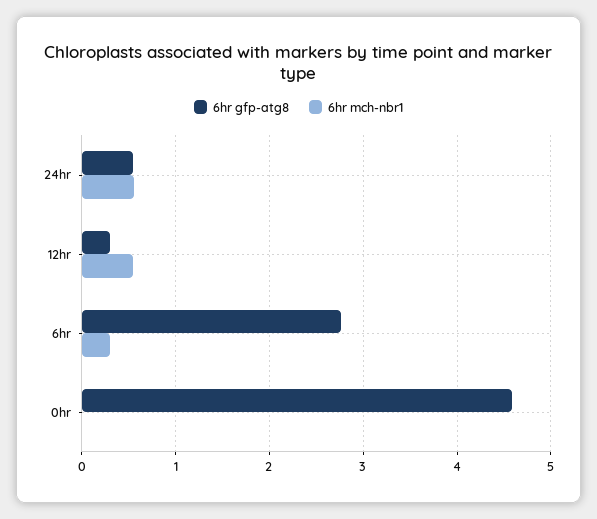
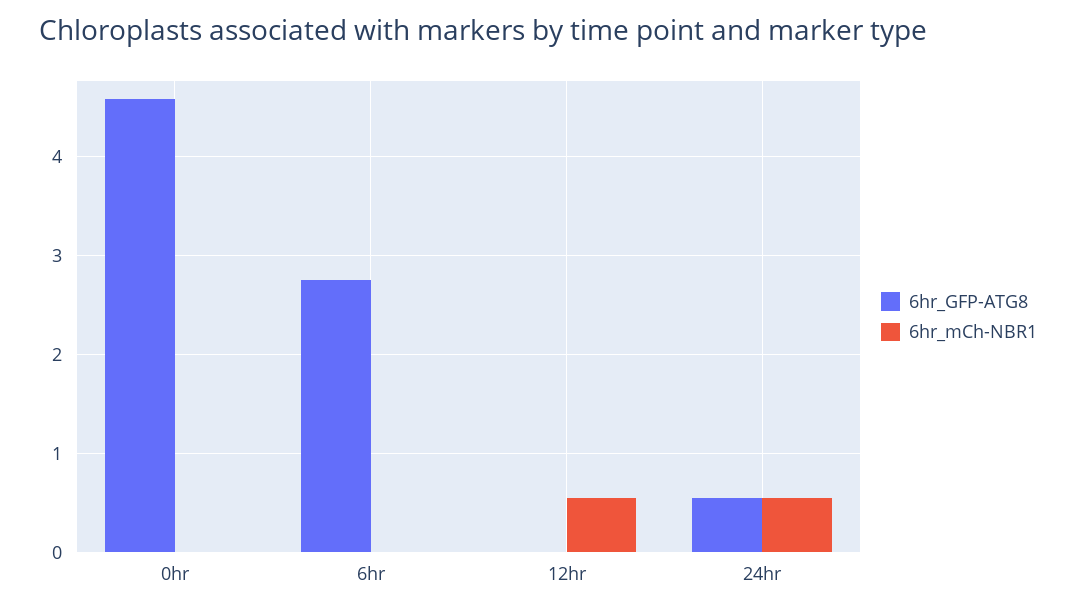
  {
    "6hr gfp-atg8": {
      "24hr": 0.6,
-     "12hr": 0.3,
+     "12hr": 0,
      "6hr": 2.8,
      "0hr": 4.6
    },
    "6hr mch-nbr1": {
      "24hr": 0.6,
      "12hr": 0.5,
-     "6hr": 0.3,
+     "6hr": 0,
      "0hr": 0
    }
  }

